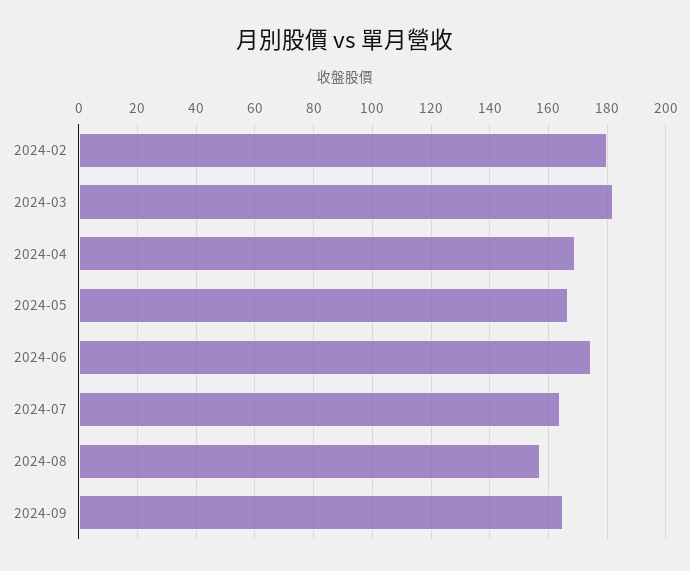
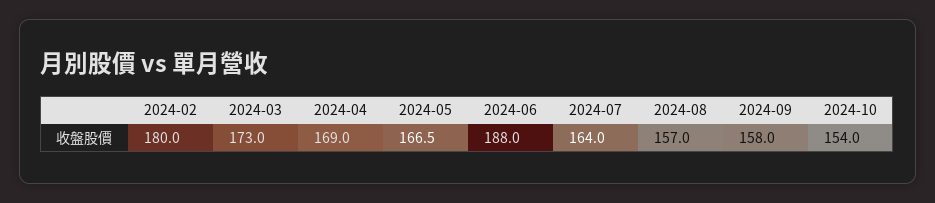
  {
    "2024-02": 180,
-   "2024-03": 182.5,
+   "2024-03": 173,
    "2024-04": 169,
    "2024-05": 166.5,
-   "2024-06": 175,
+   "2024-06": 188,
    "2024-07": 164,
    "2024-08": 157,
-   "2024-09": 165
+   "2024-09": 158,
+   "2024-10": 154
  }

